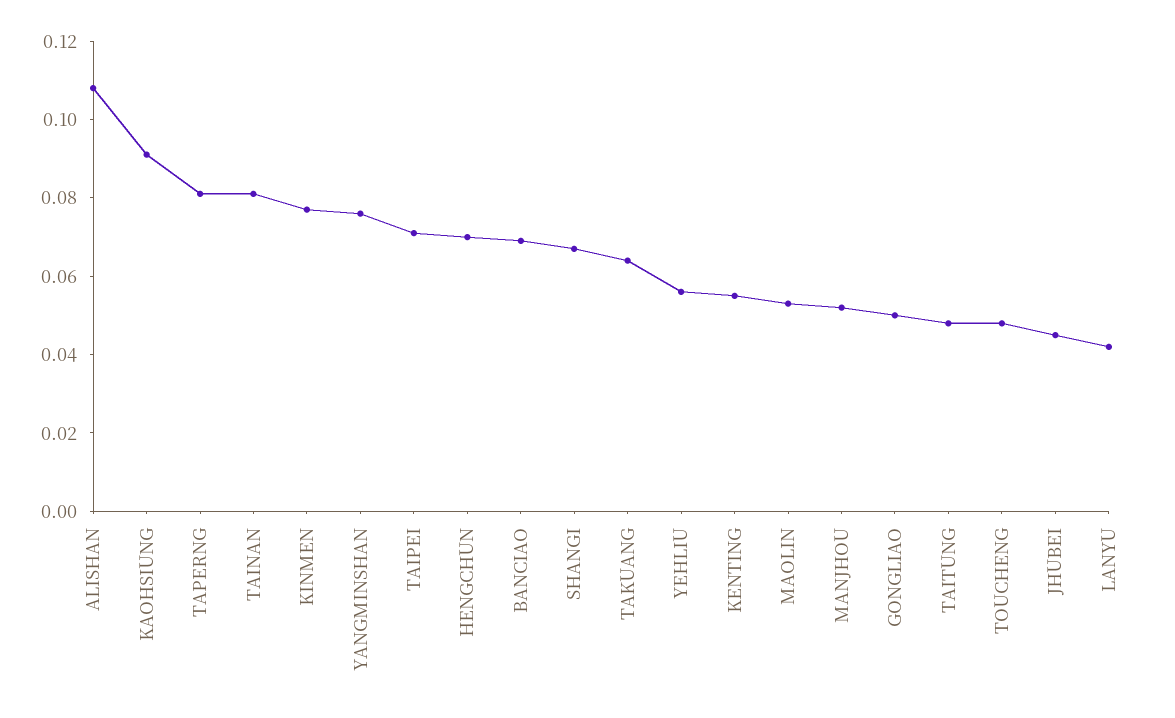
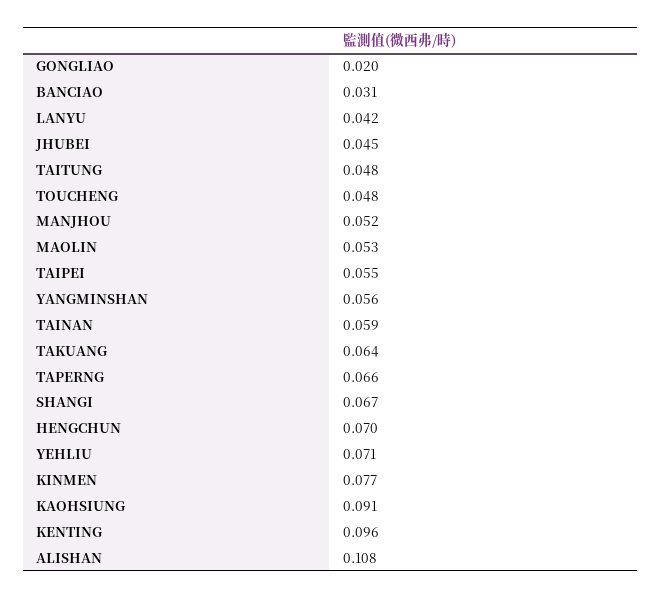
  {
    "ALISHAN": 0.108,
    "KAOHSIUNG": 0.091,
-   "TAPERNG": 0.08,
+   "TAPERNG": 0.066,
-   "TAINAN": 0.08,
+   "TAINAN": 0.059,
    "KINMEN": 0.077,
-   "YANGMINSHAN": 0.075,
+   "YANGMINSHAN": 0.056,
-   "TAIPEI": 0.07,
+   "TAIPEI": 0.055,
    "HENGCHUN": 0.07,
-   "BANCIAO": 0.07,
+   "BANCIAO": 0.031,
    "SHANGI": 0.067,
    "TAKUANG": 0.064,
-   "YEHLIU": 0.055,
+   "YEHLIU": 0.071,
-   "KENTING": 0.055,
+   "KENTING": 0.096,
    "MAOLIN": 0.053,
    "MANJHOU": 0.052,
-   "GONGLIAO": 0.05,
+   "GONGLIAO": 0.02,
    "TAITUNG": 0.048,
    "TOUCHENG": 0.048,
    "JHUBEI": 0.045,
    "LANYU": 0.042
  }

